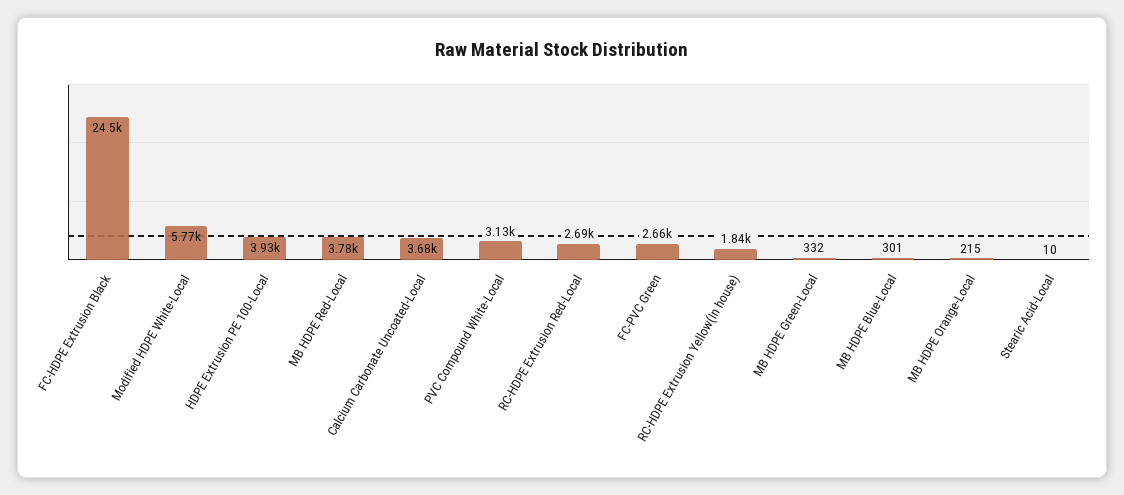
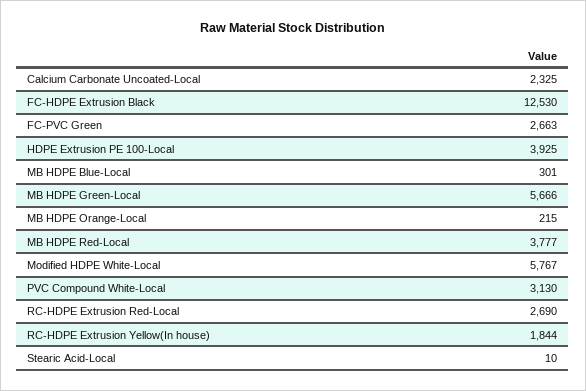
  {
-   "FC-HDPE Extrusion Black": 24500,
+   "FC-HDPE Extrusion Black": 12530,
    "Modified HDPE White-Local": 5767,
    "HDPE Extrusion PE 100-Local": 3925,
    "MB HDPE Red-Local": 3777,
-   "Calcium Carbonate Uncoated-Local": 3680,
+   "Calcium Carbonate Uncoated-Local": 2325,
    "PVC Compound White-Local": 3130,
    "RC-HDPE Extrusion Red-Local": 2690,
    "FC-PVC Green": 2663,
    "RC-HDPE Extrusion Yellow(In house)": 1844,
-   "MB HDPE Green-Local": 332,
+   "MB HDPE Green-Local": 5666,
    "MB HDPE Blue-Local": 301,
    "MB HDPE Orange-Local": 215,
    "Stearic Acid-Local": 10
  }

